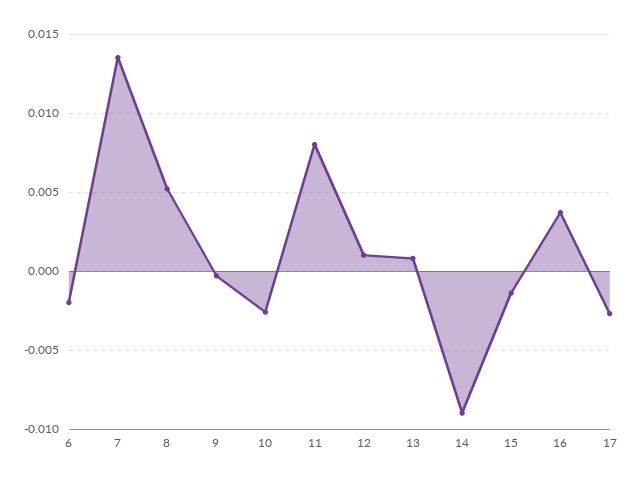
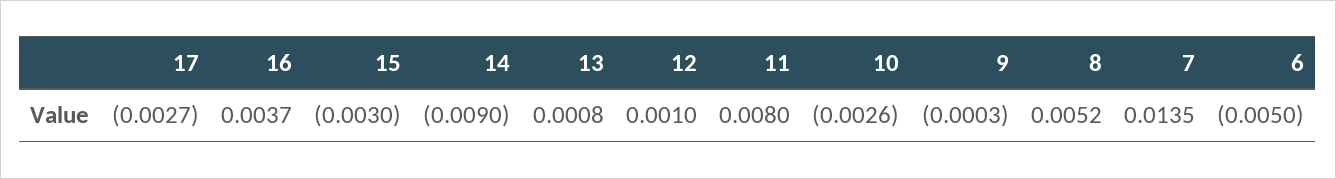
  {
-   "6": -0.002,
+   "6": -0.005,
    "7": 0.0135,
    "8": 0.0052,
    "9": -0.0003,
    "10": -0.0026,
    "11": 0.008,
    "12": 0.001,
    "13": 0.0008,
    "14": -0.009,
-   "15": -0.0015,
+   "15": -0.003,
    "16": 0.0037,
    "17": -0.0027
  }

